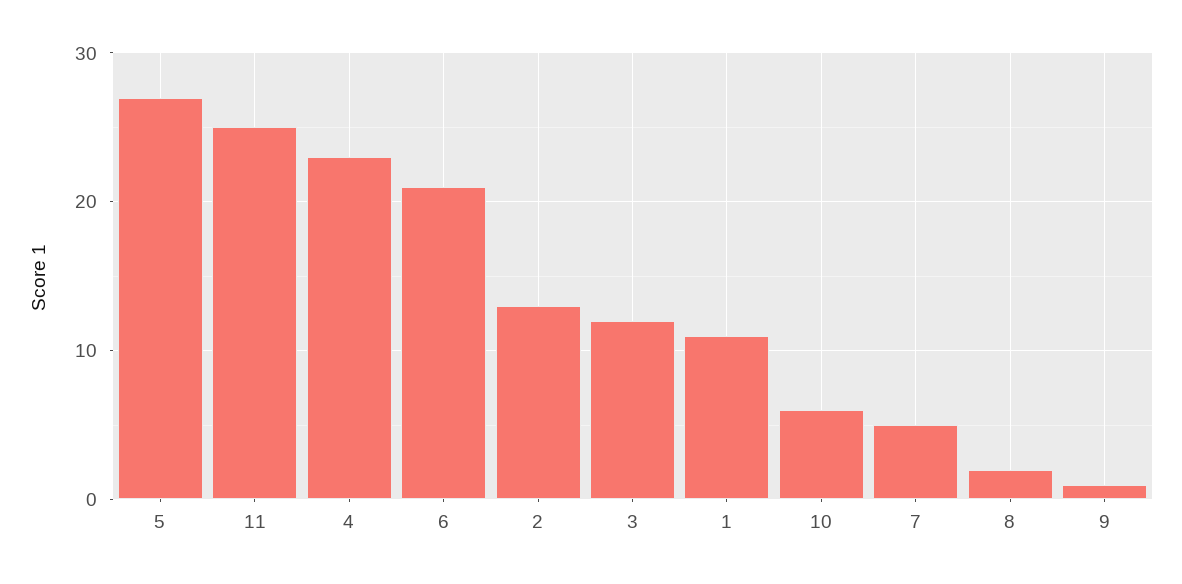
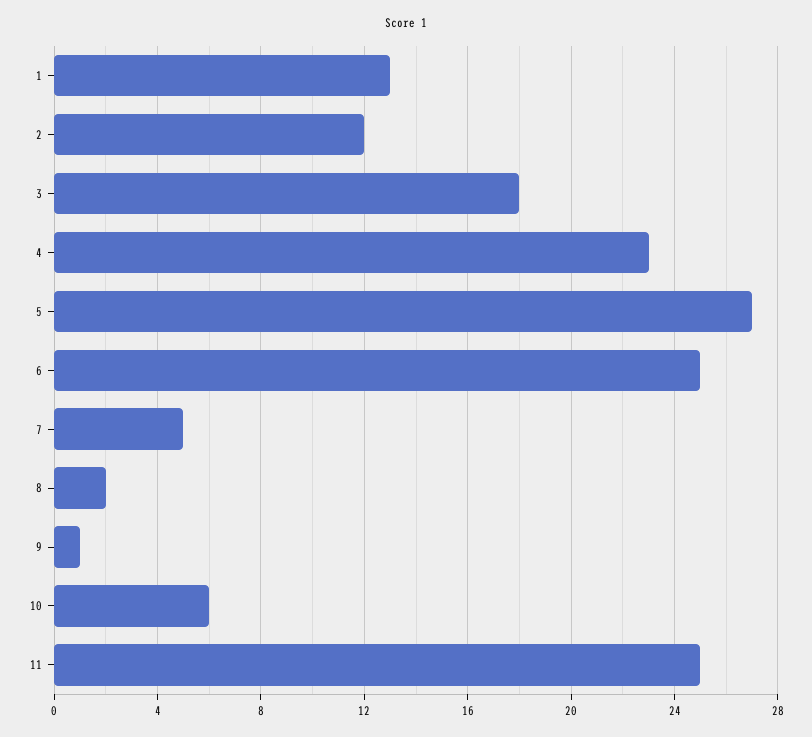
  {
    "5": 27,
    "11": 25,
    "4": 23,
-   "6": 21,
+   "6": 25,
-   "2": 13,
+   "2": 12,
-   "3": 12,
+   "3": 18,
-   "1": 11,
+   "1": 13,
    "10": 6,
    "7": 5,
    "8": 2,
    "9": 1
  }

